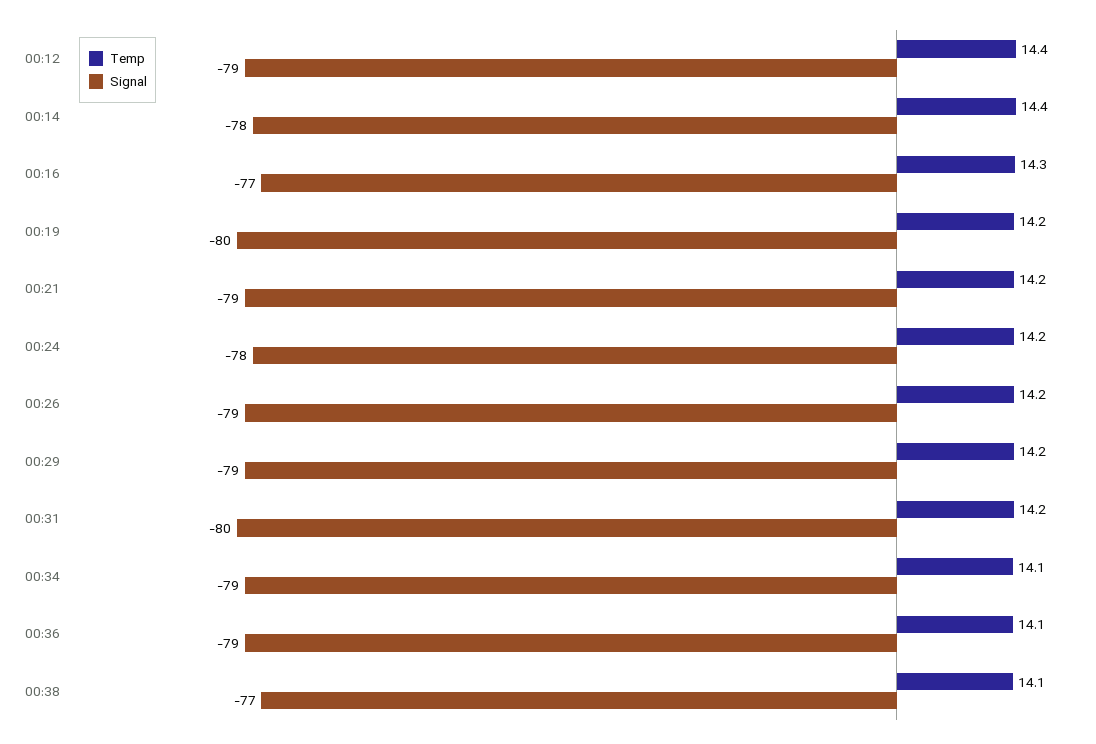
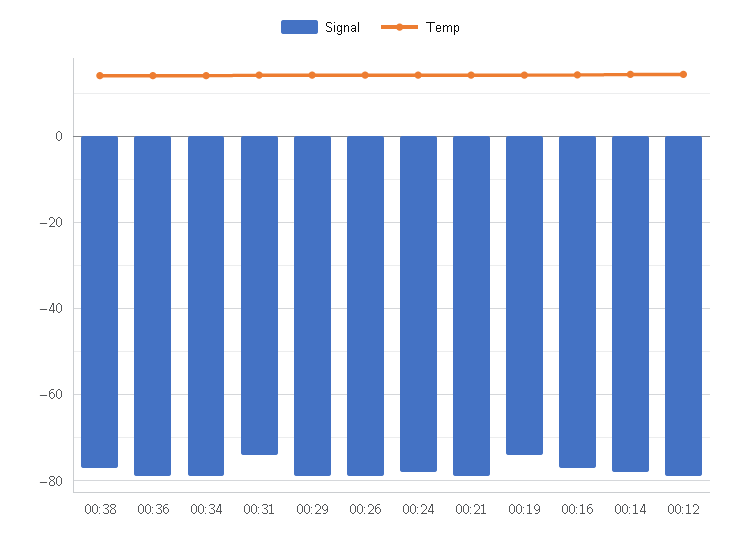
  {
    "Temp": {
      "00:12": 14.4,
      "00:14": 14.4,
      "00:16": 14.3,
      "00:19": 14.2,
      "00:21": 14.2,
      "00:24": 14.2,
      "00:26": 14.2,
      "00:29": 14.2,
      "00:31": 14.2,
      "00:34": 14.1,
      "00:36": 14.1,
      "00:38": 14.1
    },
    "Signal": {
      "00:12": -79,
      "00:14": -78,
      "00:16": -77,
-     "00:19": -80,
+     "00:19": -74,
      "00:21": -79,
      "00:24": -78,
      "00:26": -79,
      "00:29": -79,
-     "00:31": -80,
+     "00:31": -74,
      "00:34": -79,
      "00:36": -79,
      "00:38": -77
    }
  }

